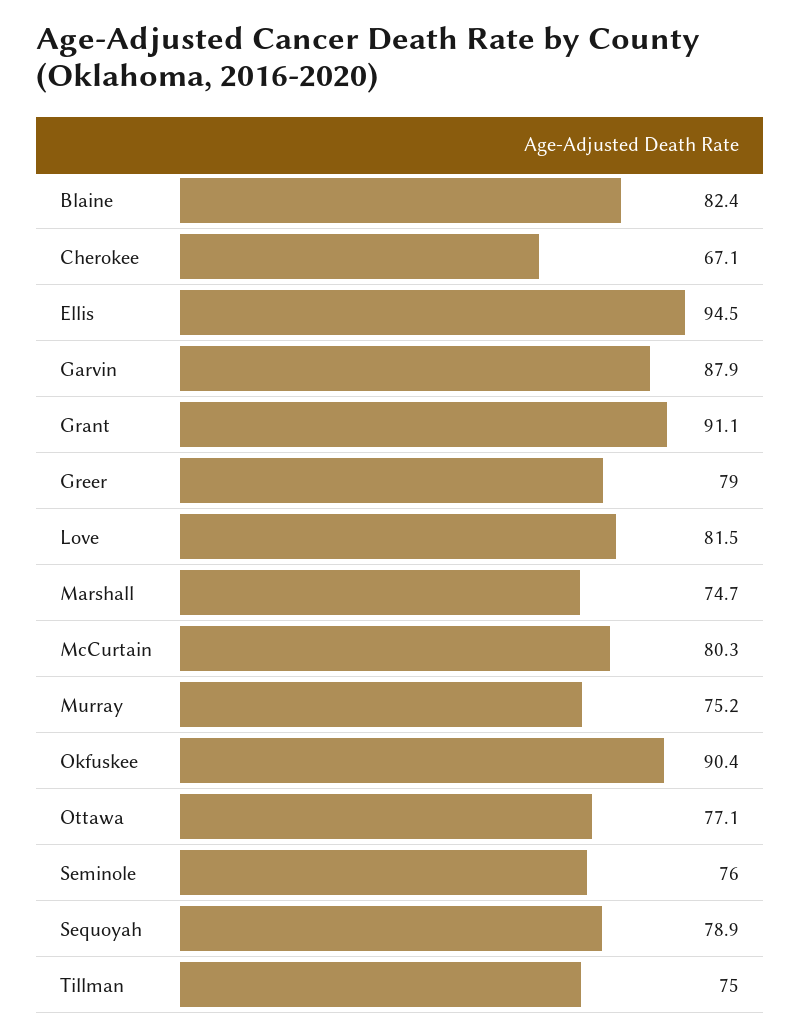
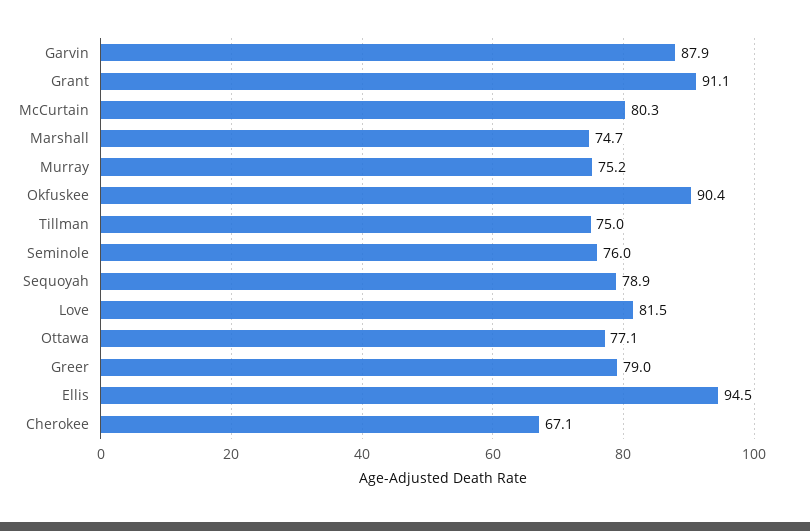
  {
-   "Blaine": 82.4,
    "Cherokee": 67.1,
    "Ellis": 94.5,
    "Garvin": 87.9,
    "Grant": 91.1,
    "Greer": 79,
    "Love": 81.5,
    "Marshall": 74.7,
    "McCurtain": 80.3,
    "Murray": 75.2,
    "Okfuskee": 90.4,
    "Ottawa": 77.1,
    "Seminole": 76,
    "Sequoyah": 78.9,
    "Tillman": 75
  }

